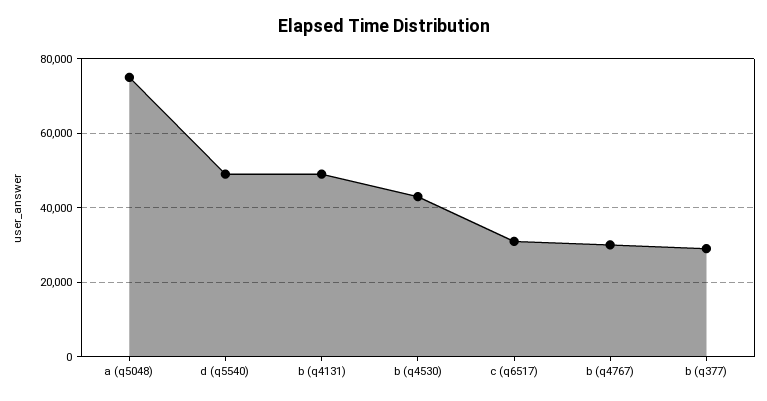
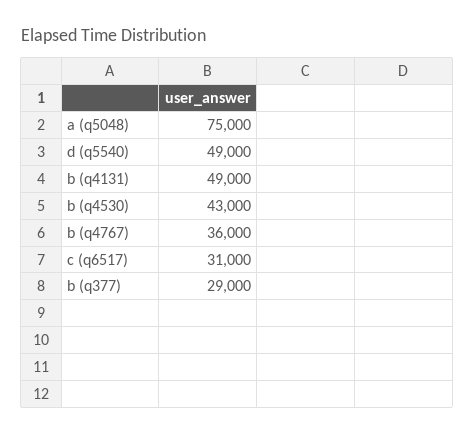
  {
    "a (q5048)": 75000,
    "d (q5540)": 49000,
    "b (q4131)": 49000,
    "b (q4530)": 43000,
    "c (q6517)": 31000,
-   "b (q4767)": 30000,
+   "b (q4767)": 36000,
    "b (q377)": 29000
  }

